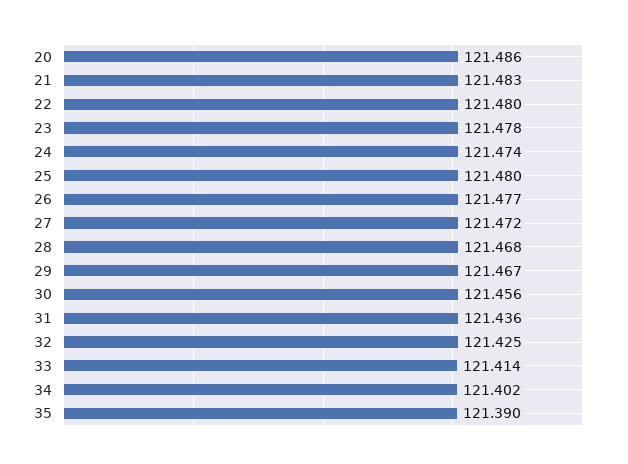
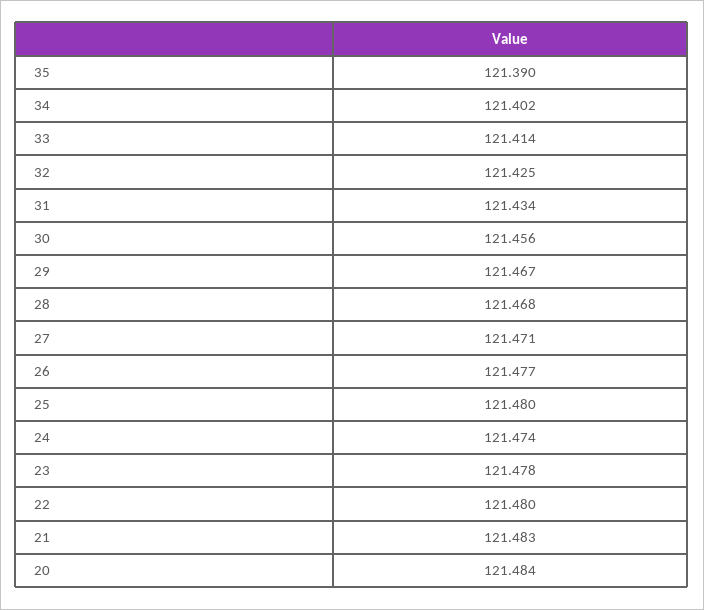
  {
-   "20": 121.486,
+   "20": 121.484,
    "21": 121.483,
    "22": 121.48,
    "23": 121.478,
    "24": 121.474,
    "25": 121.48,
    "26": 121.477,
-   "27": 121.472,
+   "27": 121.471,
    "28": 121.468,
    "29": 121.467,
    "30": 121.456,
-   "31": 121.436,
+   "31": 121.434,
    "32": 121.425,
    "33": 121.414,
    "34": 121.402,
    "35": 121.39
  }

